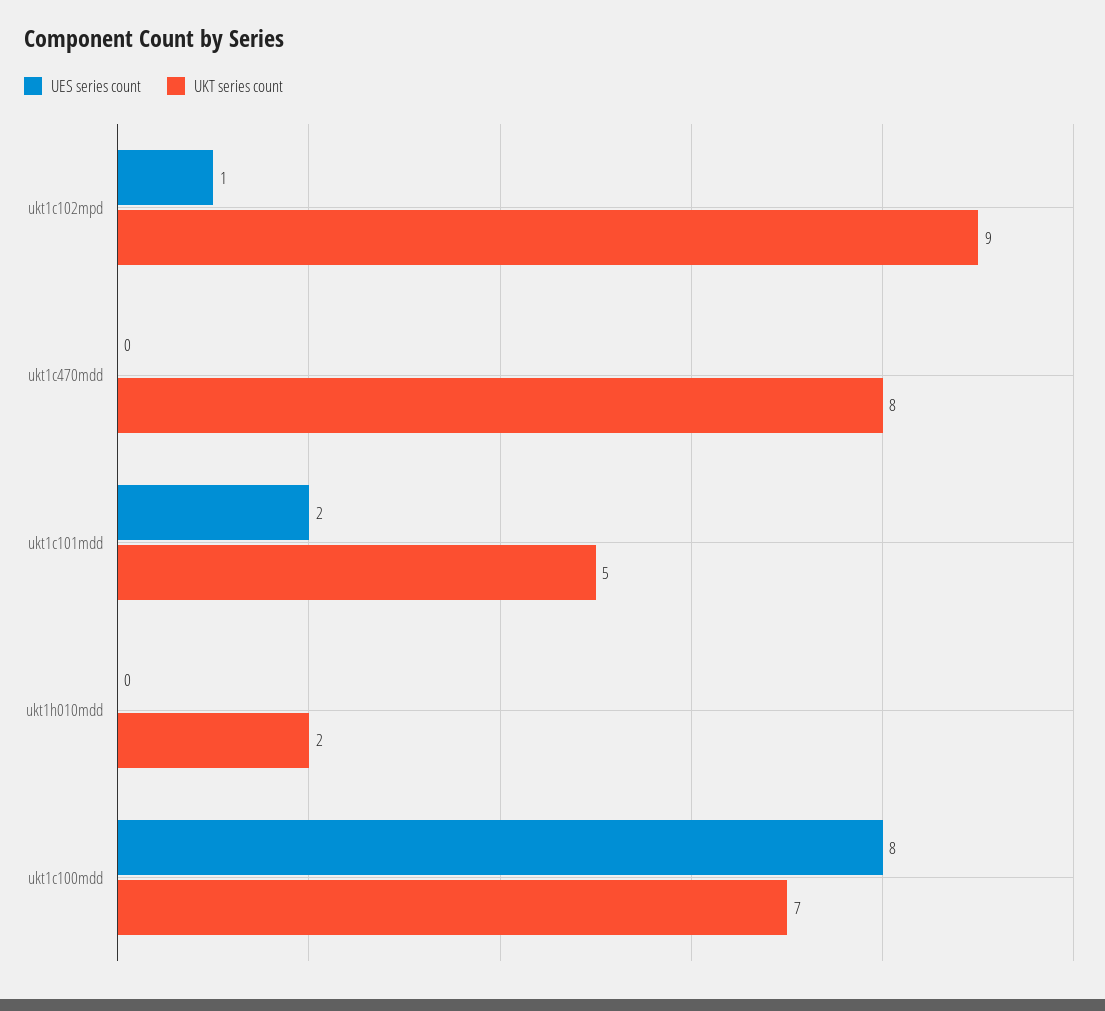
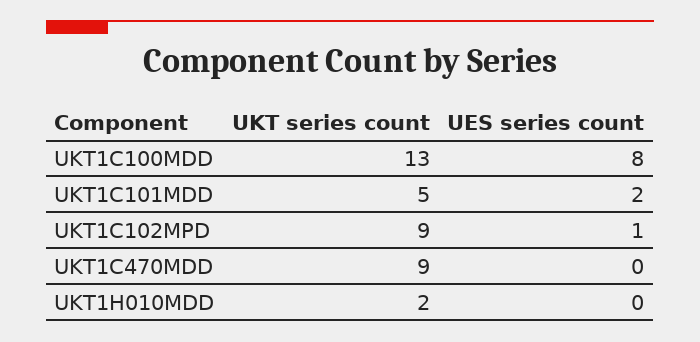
  {
    "UES series count": {
      "ukt1c102mpd": 1,
      "ukt1c470mdd": 0,
      "ukt1c101mdd": 2,
      "ukt1h010mdd": 0,
      "ukt1c100mdd": 8
    },
    "UKT series count": {
      "ukt1c102mpd": 9,
-     "ukt1c470mdd": 8,
+     "ukt1c470mdd": 9,
      "ukt1c101mdd": 5,
      "ukt1h010mdd": 2,
-     "ukt1c100mdd": 7
+     "ukt1c100mdd": 13
    }
  }

